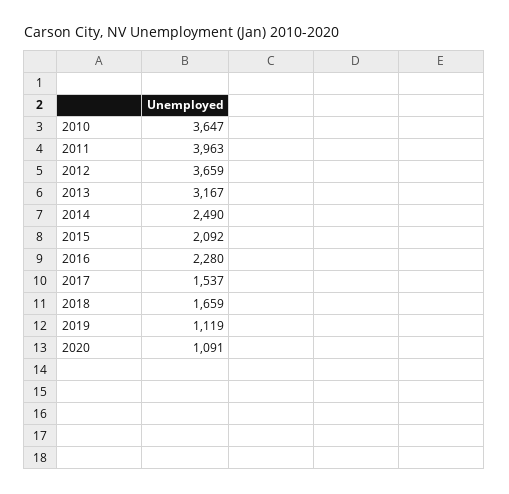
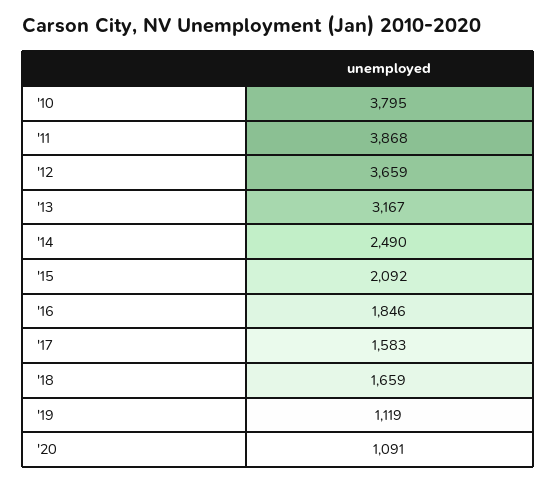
  {
-   "2010": 3647,
+   "2010": 3795,
-   "2011": 3963,
+   "2011": 3868,
    "2012": 3659,
    "2013": 3167,
    "2014": 2490,
    "2015": 2092,
-   "2016": 2280,
+   "2016": 1846,
-   "2017": 1537,
+   "2017": 1583,
    "2018": 1659,
    "2019": 1119,
    "2020": 1091
  }

